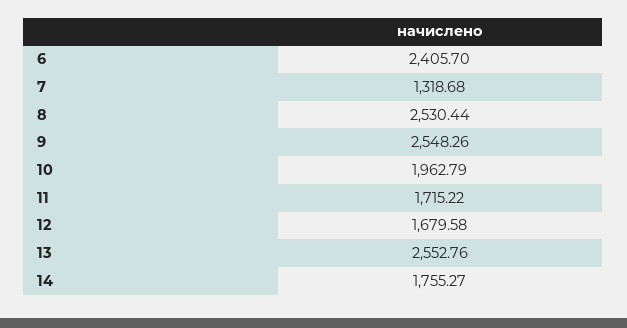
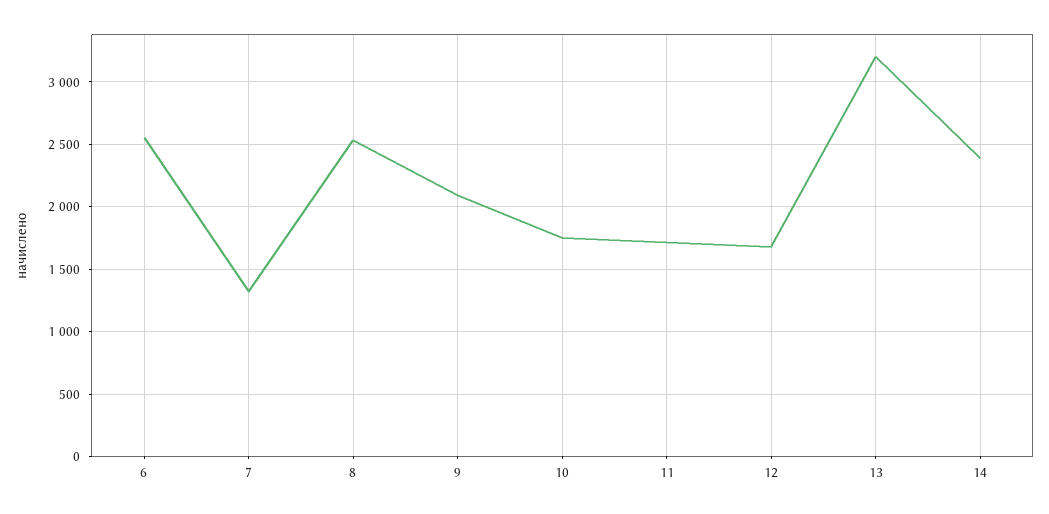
  {
-   "6": 2405.7,
+   "6": 2550,
    "7": 1318.68,
    "8": 2530.44,
-   "9": 2548.26,
+   "9": 2100,
-   "10": 1962.79,
+   "10": 1750,
    "11": 1715.22,
    "12": 1679.58,
-   "13": 2552.76,
+   "13": 3200,
-   "14": 1755.27
+   "14": 2400
  }

